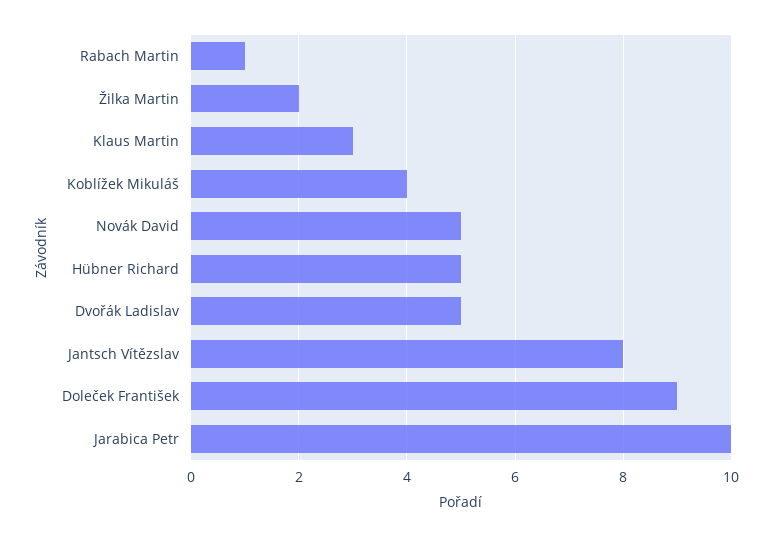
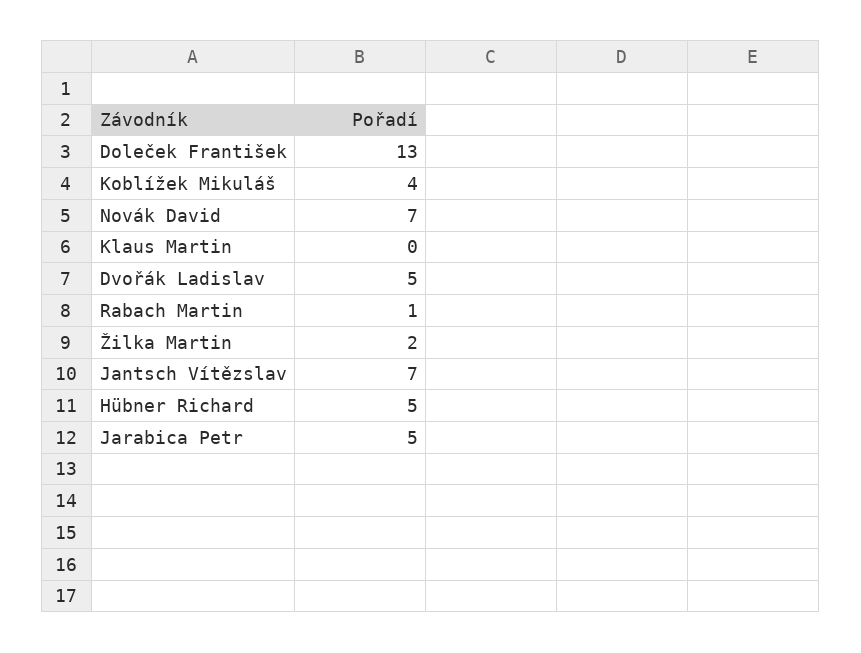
  {
    "Rabach Martin": 1,
    "Žilka Martin": 2,
-   "Klaus Martin": 3,
+   "Klaus Martin": 0,
    "Koblížek Mikuláš": 4,
-   "Novák David": 5,
+   "Novák David": 7,
    "Hübner Richard": 5,
    "Dvořák Ladislav": 5,
-   "Jantsch Vítězslav": 8,
+   "Jantsch Vítězslav": 7,
-   "Doleček František": 9,
+   "Doleček František": 13,
-   "Jarabica Petr": 10
+   "Jarabica Petr": 5
  }

